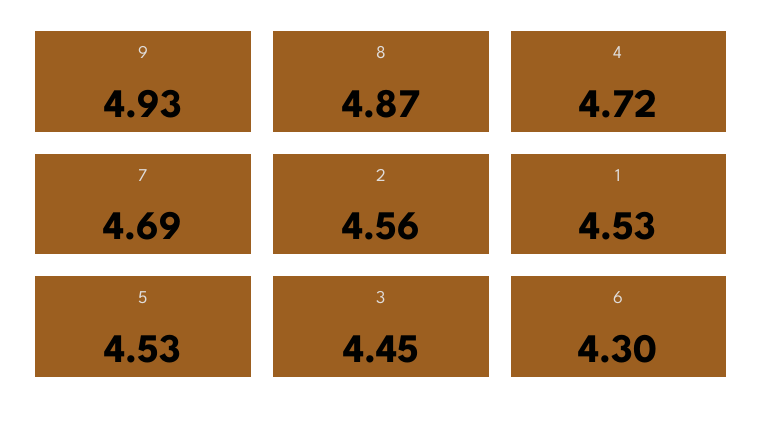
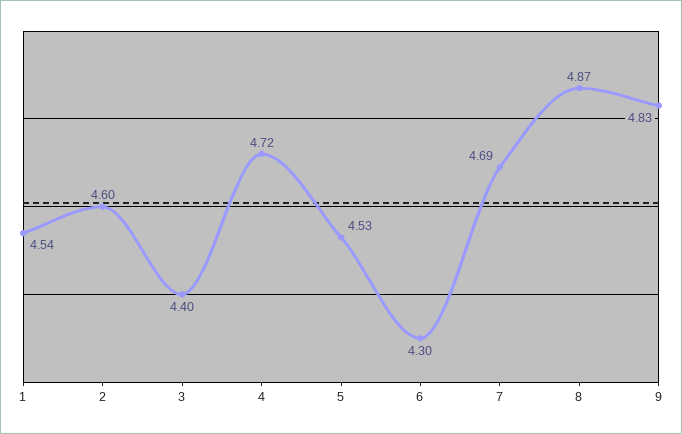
  {
-   "9": 4.93,
+   "9": 4.83,
    "8": 4.87,
    "4": 4.72,
    "7": 4.69,
-   "2": 4.56,
+   "2": 4.6,
-   "1": 4.53,
+   "1": 4.54,
    "5": 4.53,
-   "3": 4.45,
+   "3": 4.4,
    "6": 4.3
  }

